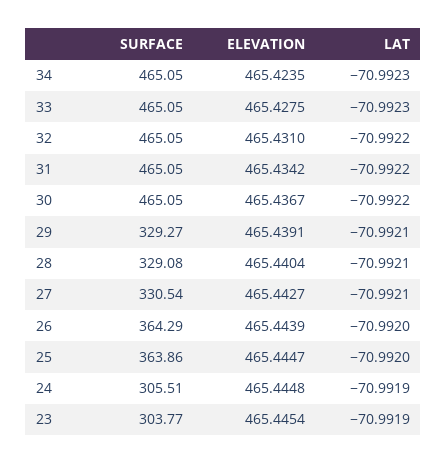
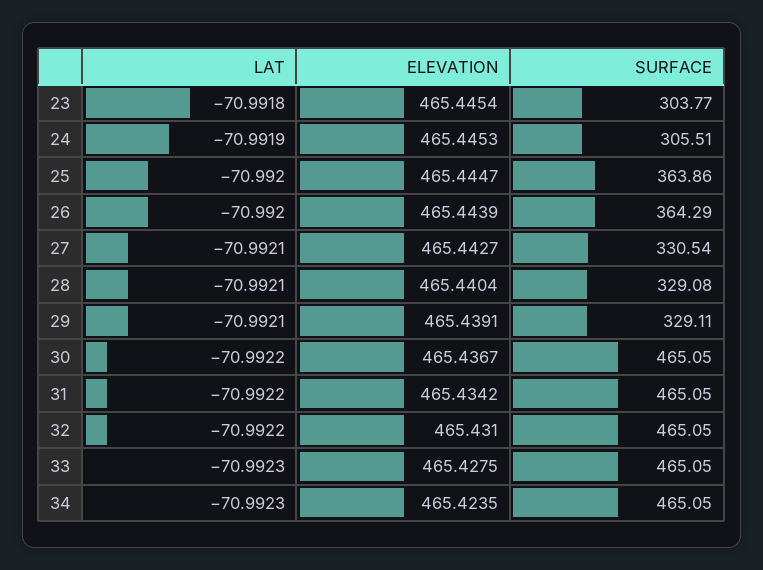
  {
    "SURFACE": {
      "34": 465.05,
      "33": 465.05,
      "32": 465.05,
      "31": 465.05,
      "30": 465.05,
-     "29": 329.27,
+     "29": 329.11,
      "28": 329.08,
      "27": 330.54,
      "26": 364.29,
      "25": 363.86,
      "24": 305.51,
      "23": 303.77
    },
    "ELEVATION": {
      "34": 465.4235,
      "33": 465.4275,
      "32": 465.431,
      "31": 465.4342,
      "30": 465.4367,
      "29": 465.4391,
      "28": 465.4404,
      "27": 465.4427,
      "26": 465.4439,
      "25": 465.4447,
-     "24": 465.4448,
+     "24": 465.4453,
      "23": 465.4454
    },
    "LAT": {
      "34": -70.9923,
      "33": -70.9923,
      "32": -70.9922,
      "31": -70.9922,
      "30": -70.9922,
      "29": -70.9921,
      "28": -70.9921,
      "27": -70.9921,
      "26": -70.992,
      "25": -70.992,
      "24": -70.9919,
-     "23": -70.9919
+     "23": -70.9918
    }
  }

